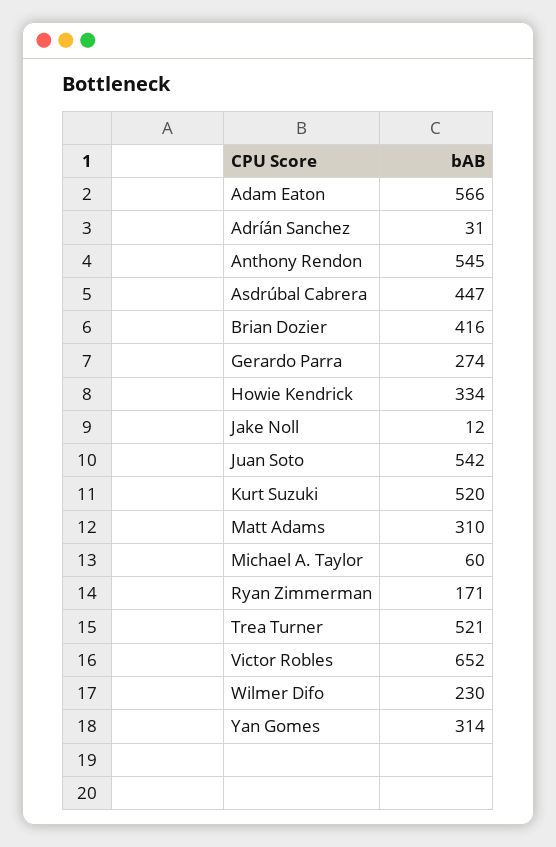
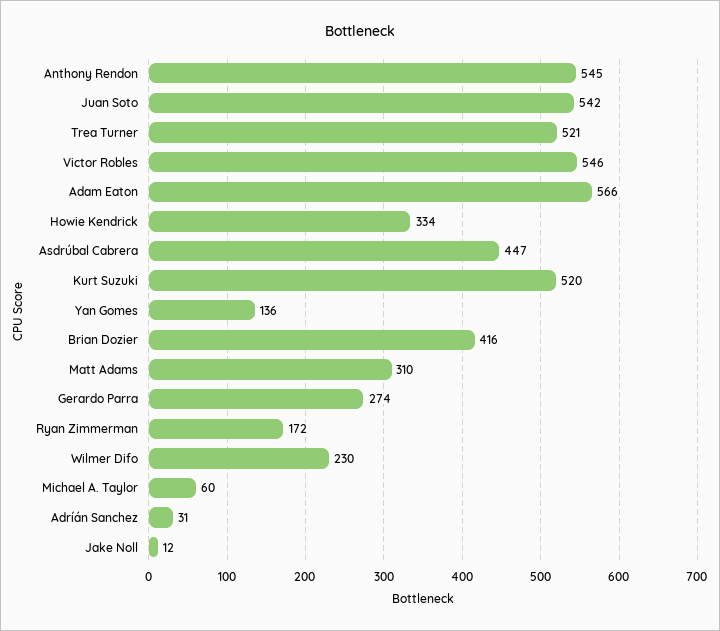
  {
    "Adam Eaton": 566,
    "Adríán Sanchez": 31,
    "Anthony Rendon": 545,
    "Asdrúbal Cabrera": 447,
    "Brian Dozier": 416,
    "Gerardo Parra": 274,
    "Howie Kendrick": 334,
    "Jake Noll": 12,
    "Juan Soto": 542,
    "Kurt Suzuki": 520,
    "Matt Adams": 310,
    "Michael A. Taylor": 60,
-   "Ryan Zimmerman": 171,
+   "Ryan Zimmerman": 172,
    "Trea Turner": 521,
-   "Victor Robles": 652,
+   "Victor Robles": 546,
    "Wilmer Difo": 230,
-   "Yan Gomes": 314
+   "Yan Gomes": 136
  }

